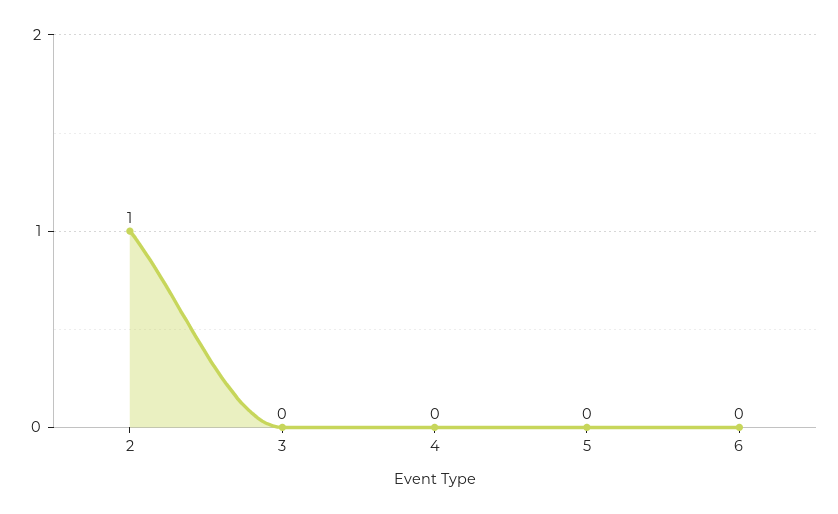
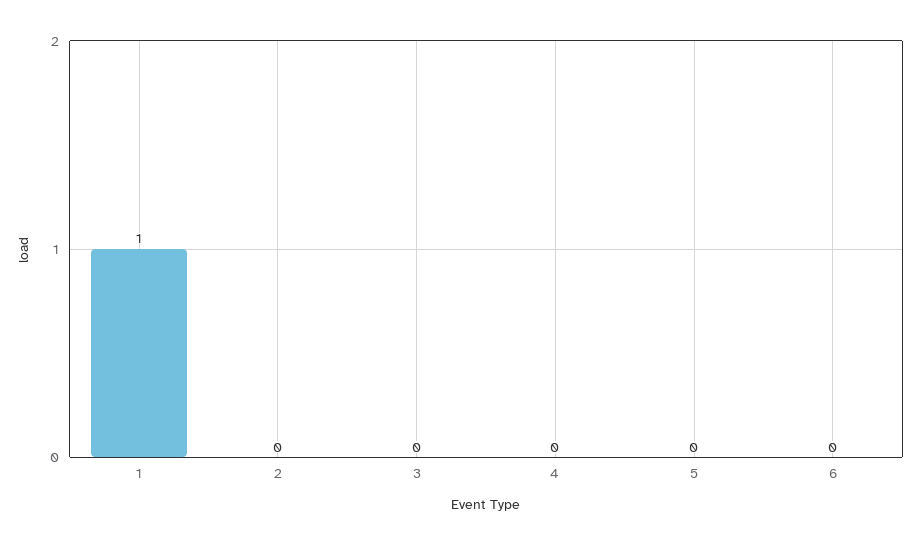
  {
-   "2": 1,
+   "2": 0,
    "3": 0,
    "4": 0,
    "5": 0,
-   "6": 0
+   "6": 0,
+   "1": 1
  }

